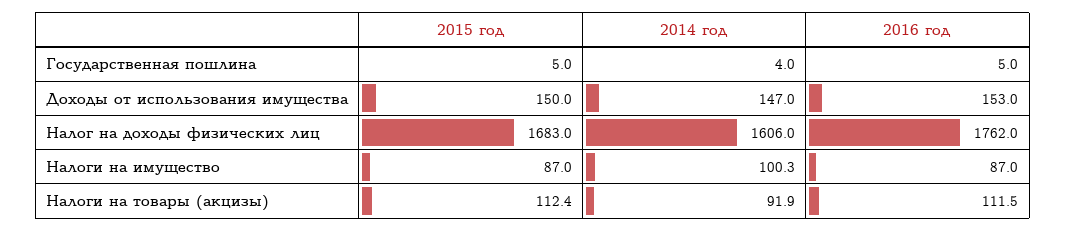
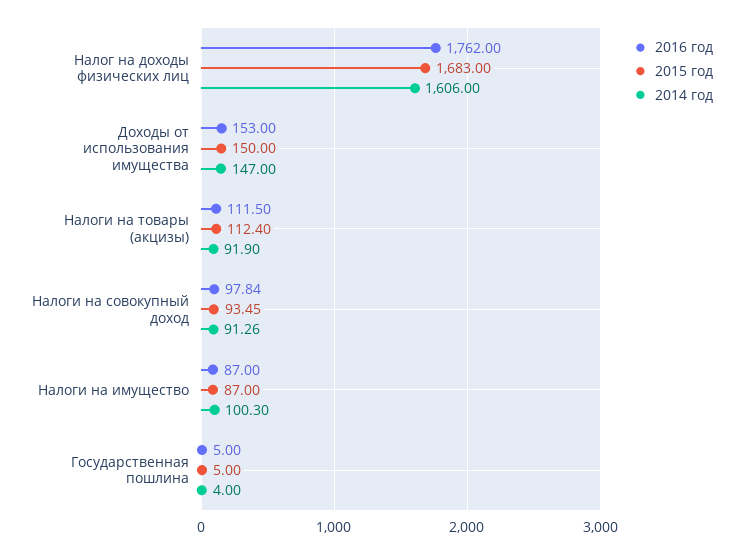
  {
    "2015 год": {
      "Государственная пошлина": 5,
      "Доходы от использования имущества": 150,
      "Налог на доходы физических лиц": 1683,
      "Налоги на имущество": 87,
-     "Налоги на товары (акцизы)": 112.4
+     "Налоги на товары (акцизы)": 112.4,
+     "Налоги на совокупный доход": 93.45
    },
    "2014 год": {
      "Государственная пошлина": 4,
      "Доходы от использования имущества": 147,
      "Налог на доходы физических лиц": 1606,
      "Налоги на имущество": 100.3,
-     "Налоги на товары (акцизы)": 91.9
+     "Налоги на товары (акцизы)": 91.9,
+     "Налоги на совокупный доход": 91.26
    },
    "2016 год": {
      "Государственная пошлина": 5,
      "Доходы от использования имущества": 153,
      "Налог на доходы физических лиц": 1762,
      "Налоги на имущество": 87,
-     "Налоги на товары (акцизы)": 111.5
+     "Налоги на товары (акцизы)": 111.5,
+     "Налоги на совокупный доход": 97.84
    }
  }

